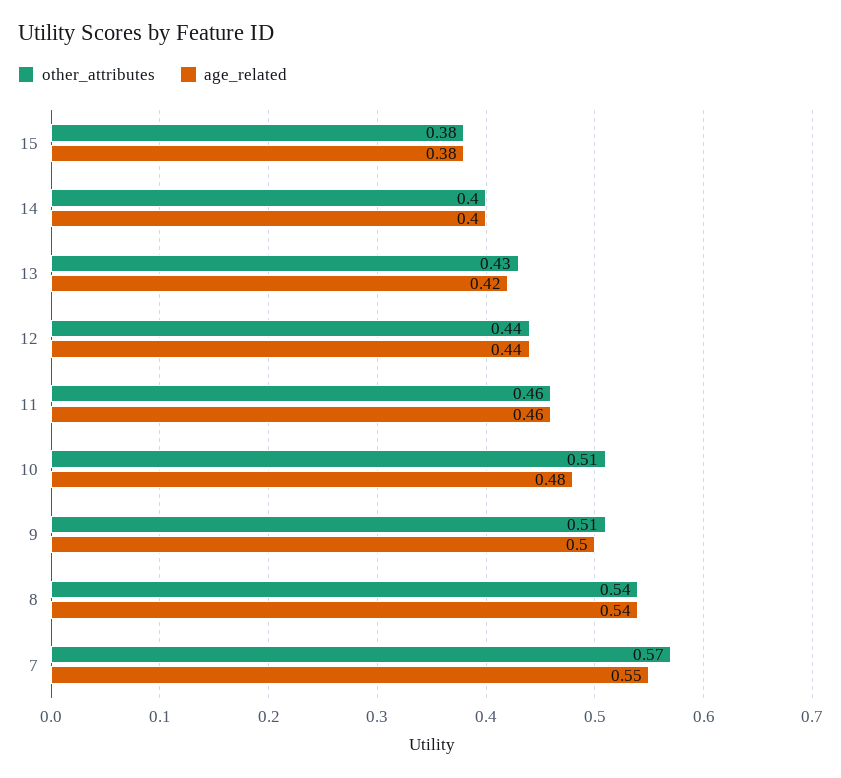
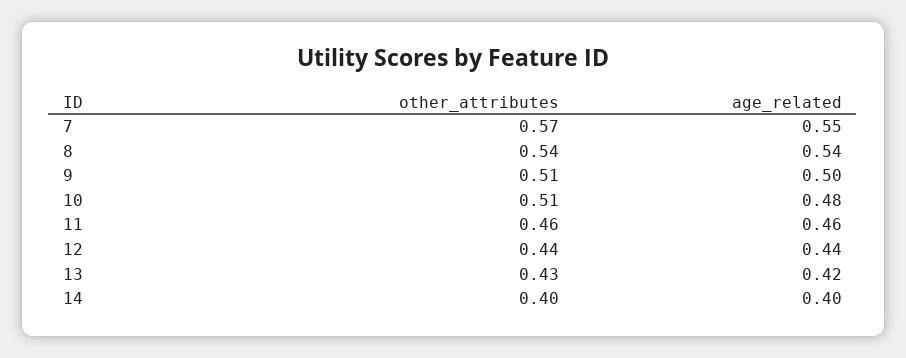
  {
    "other_attributes": {
-     "15": 0.38,
      "14": 0.4,
      "13": 0.43,
      "12": 0.44,
      "11": 0.46,
      "10": 0.51,
      "9": 0.51,
      "8": 0.54,
      "7": 0.57
    },
    "age_related": {
-     "15": 0.38,
      "14": 0.4,
      "13": 0.42,
      "12": 0.44,
      "11": 0.46,
      "10": 0.48,
      "9": 0.5,
      "8": 0.54,
      "7": 0.55
    }
  }

